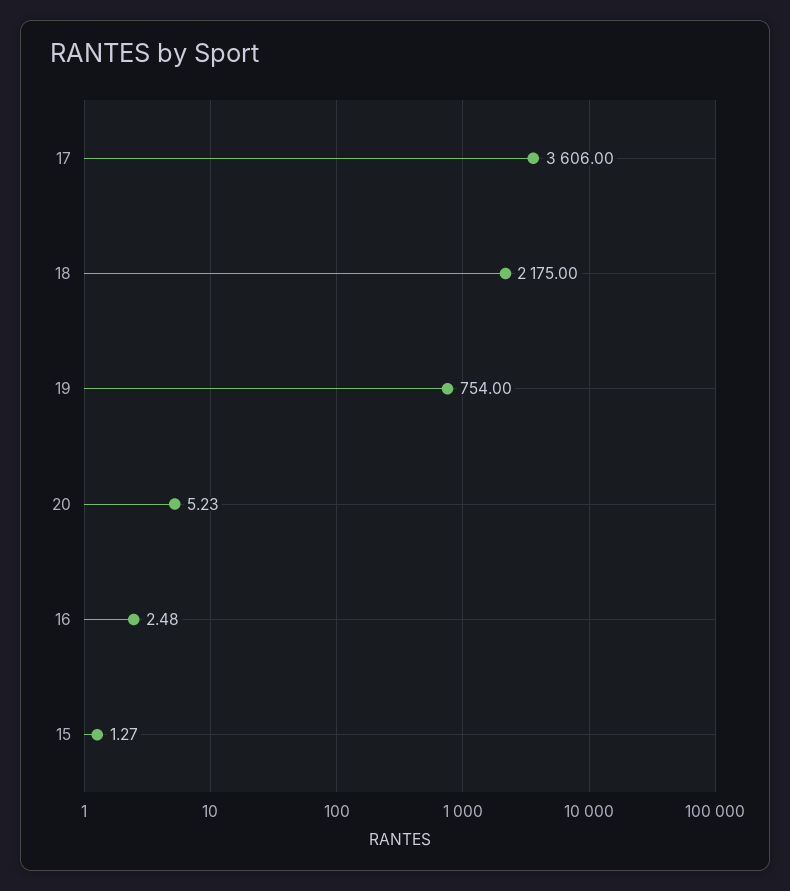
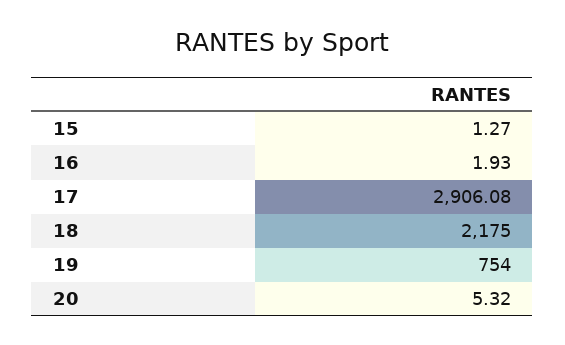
  {
-   "17": 3606,
+   "17": 2906.08,
    "18": 2175,
    "19": 754,
-   "20": 5.23,
+   "20": 5.32,
-   "16": 2.48,
+   "16": 1.93,
    "15": 1.27
  }

